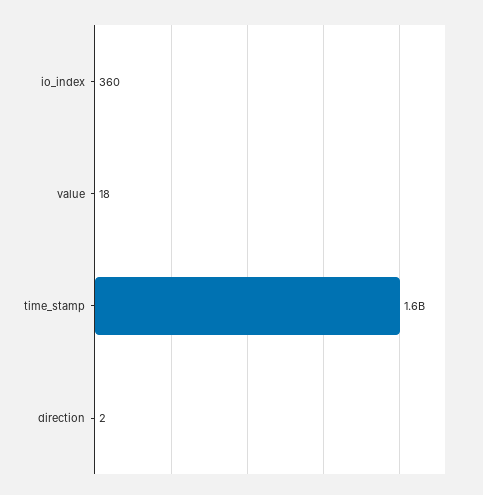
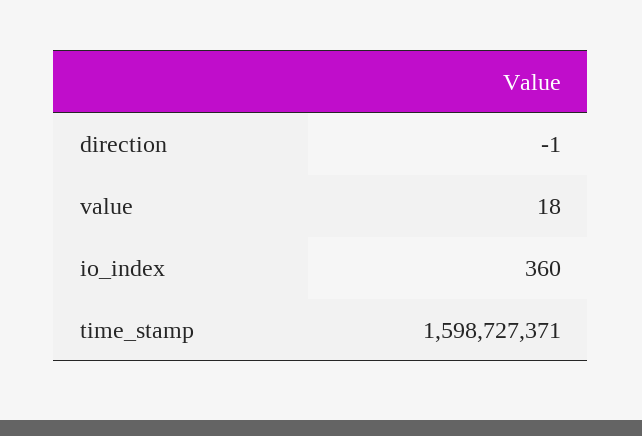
  {
    "io_index": 360,
    "value": 18,
    "time_stamp": 1598727371,
-   "direction": 2
+   "direction": -1
  }

